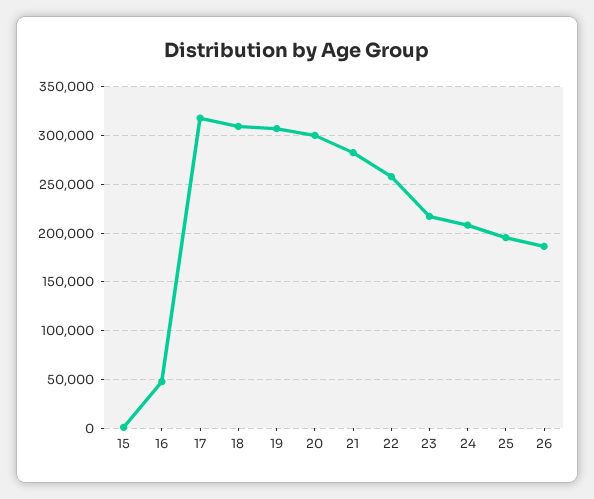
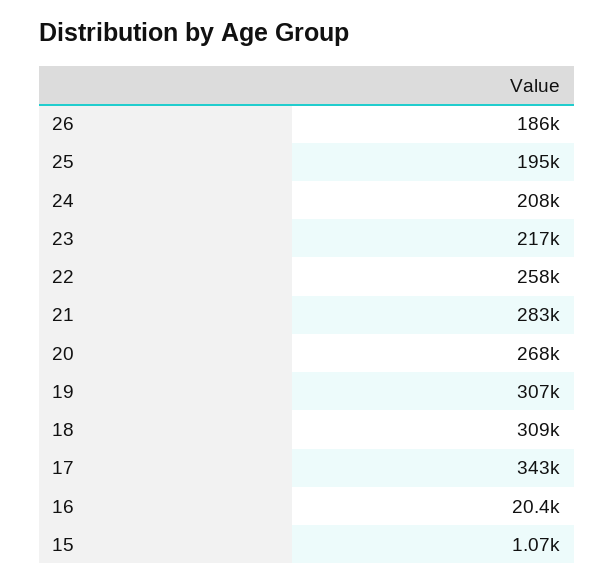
  {
    "15": 1070,
-   "16": 50000,
+   "16": 20400,
-   "17": 320000,
+   "17": 343000,
    "18": 309000,
    "19": 307000,
-   "20": 300000,
+   "20": 268000,
    "21": 283000,
    "22": 258000,
    "23": 217000,
    "24": 208000,
    "25": 195000,
    "26": 186000
  }

